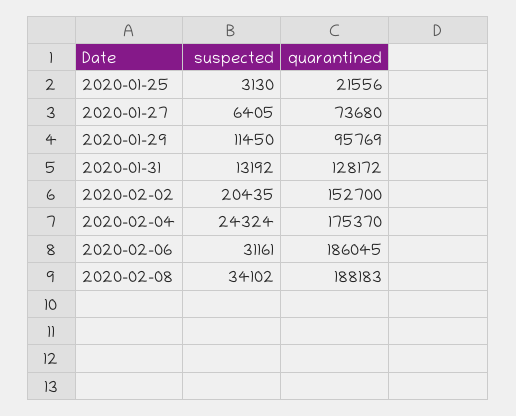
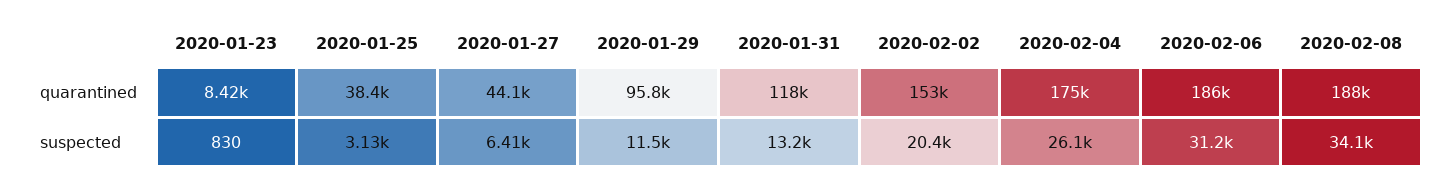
  {
    "suspected": {
      "2020-01-25": 3130,
      "2020-01-27": 6405,
      "2020-01-29": 11450,
      "2020-01-31": 13192,
      "2020-02-02": 20435,
-     "2020-02-04": 24324,
+     "2020-02-04": 26100,
      "2020-02-06": 31161,
-     "2020-02-08": 34102
+     "2020-02-08": 34102,
+     "2020-01-23": 830
    },
    "quarantined": {
-     "2020-01-25": 21556,
+     "2020-01-25": 38400,
-     "2020-01-27": 73680,
+     "2020-01-27": 44100,
      "2020-01-29": 95769,
-     "2020-01-31": 128172,
+     "2020-01-31": 118000,
      "2020-02-02": 152700,
      "2020-02-04": 175370,
      "2020-02-06": 186045,
-     "2020-02-08": 188183
+     "2020-02-08": 188183,
+     "2020-01-23": 8420
    }
  }

